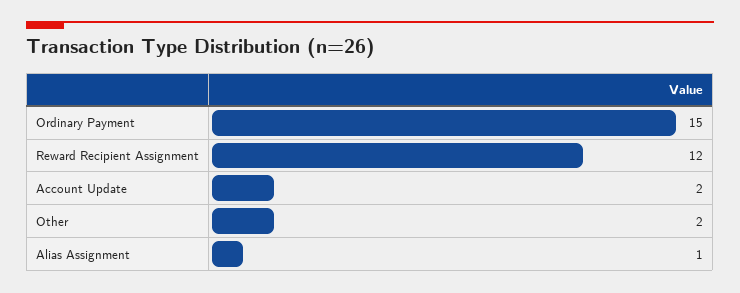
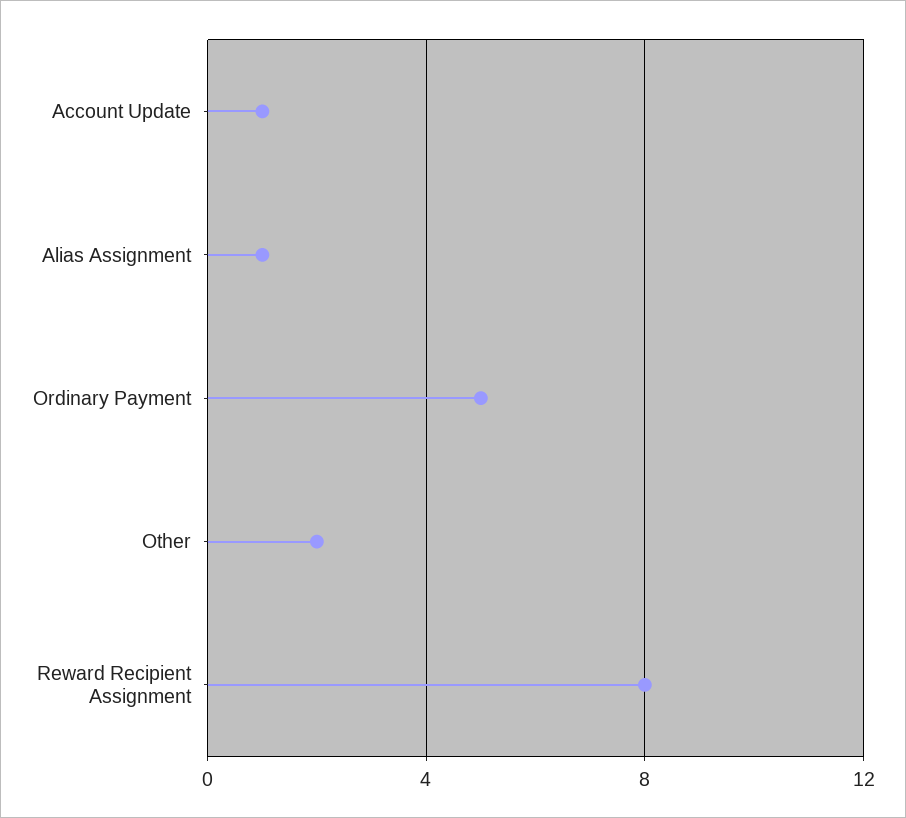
  {
-   "Ordinary Payment": 15,
+   "Ordinary Payment": 5,
-   "Reward Recipient Assignment": 12,
+   "Reward Recipient Assignment": 8,
-   "Account Update": 2,
+   "Account Update": 1,
    "Other": 2,
    "Alias Assignment": 1
  }

